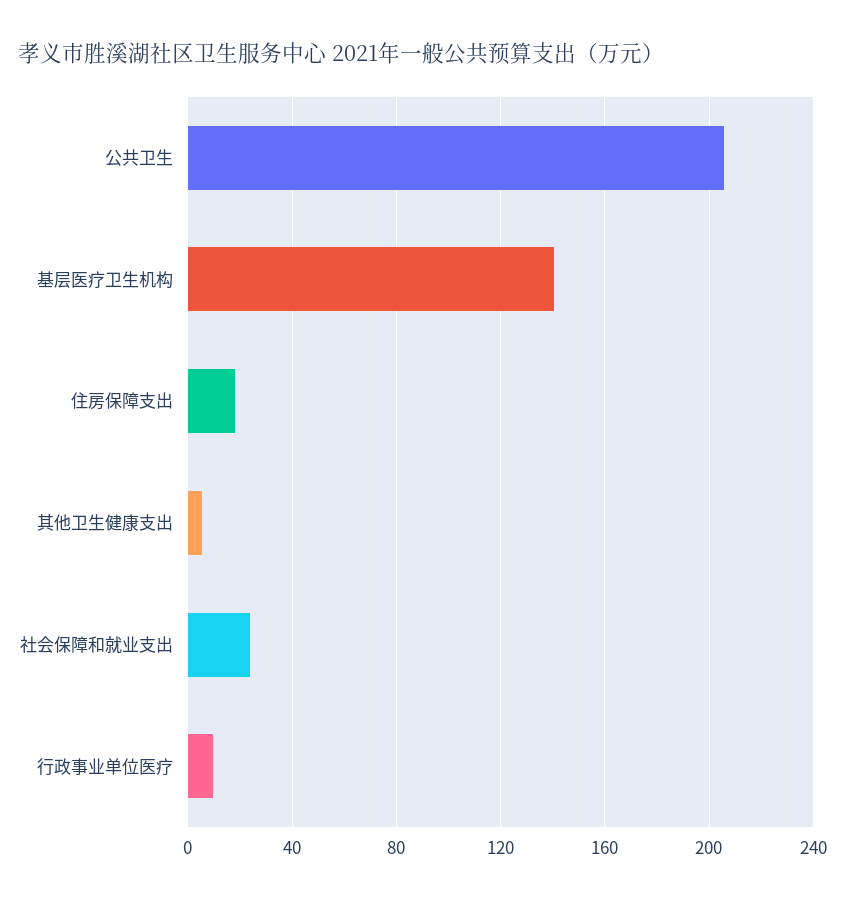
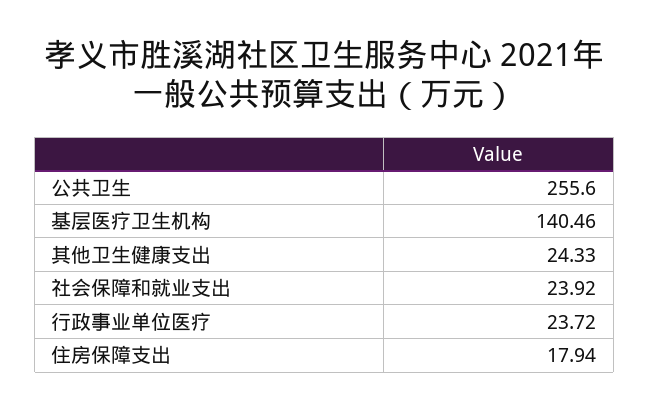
  {
-   "公共卫生": 205,
+   "公共卫生": 255.6,
    "基层医疗卫生机构": 140.46,
    "住房保障支出": 17.94,
-   "其他卫生健康支出": 5,
+   "其他卫生健康支出": 24.33,
    "社会保障和就业支出": 23.92,
-   "行政事业单位医疗": 10
+   "行政事业单位医疗": 23.72
  }

